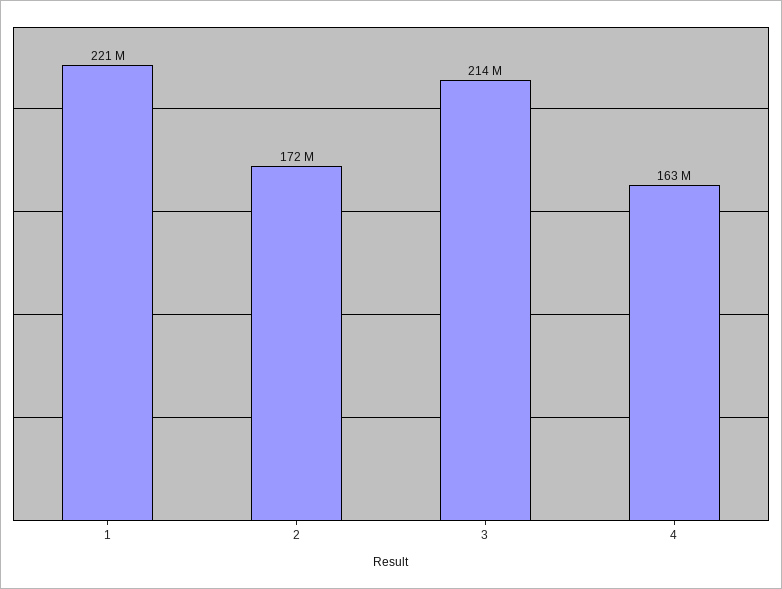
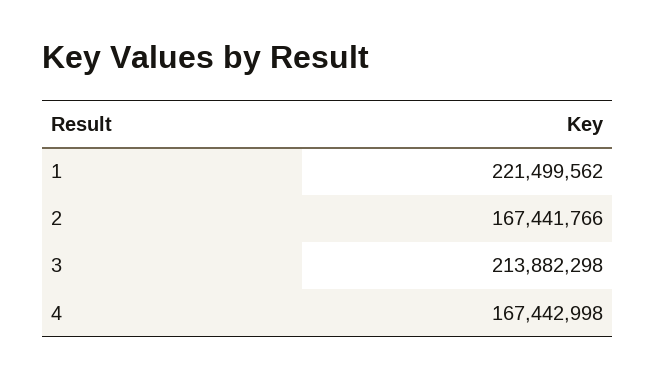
  {
    "1": 221499562,
-   "2": 172000000,
+   "2": 167441766,
    "3": 213882298,
-   "4": 163000000
+   "4": 167442998
  }

